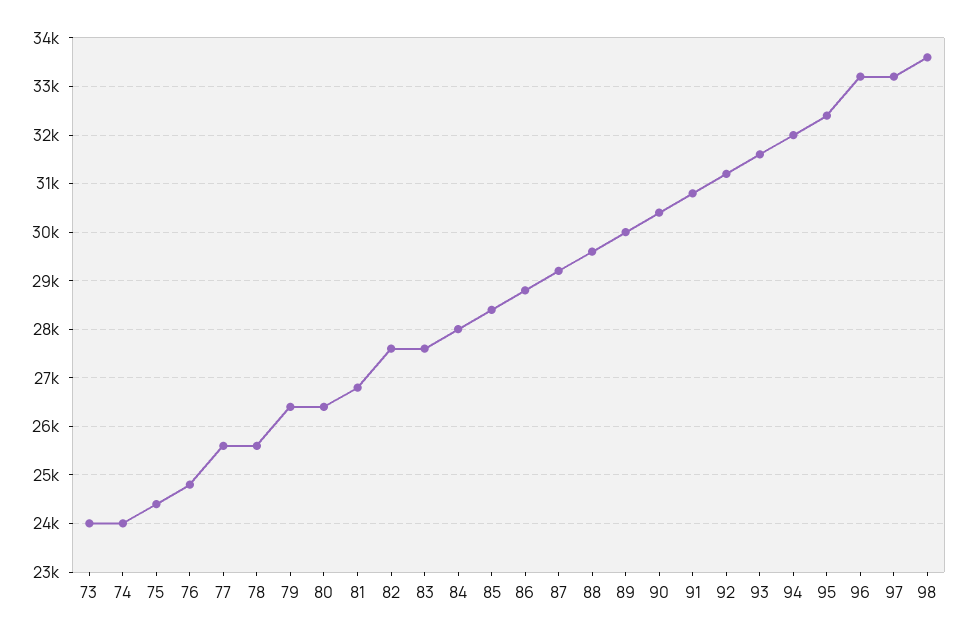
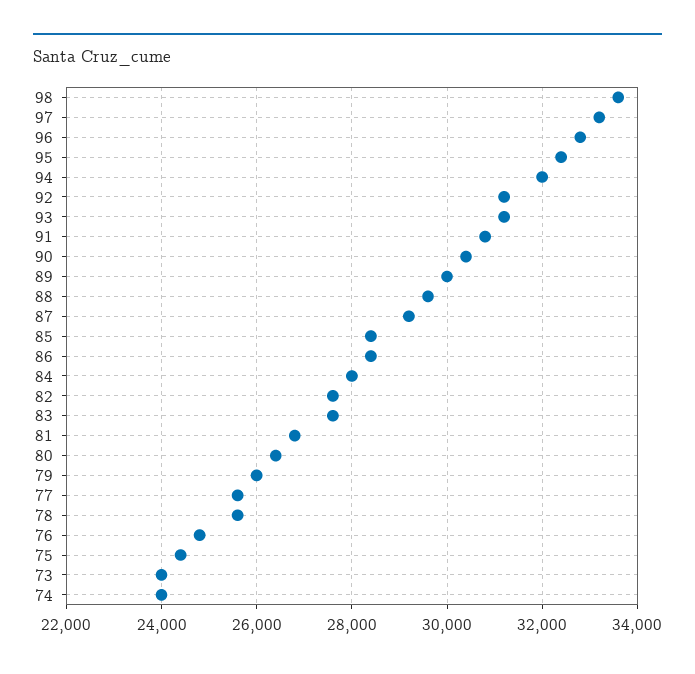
  {
    "73": 24000,
    "74": 24000,
    "75": 24400,
    "76": 24800,
    "77": 25600,
    "78": 25600,
-   "79": 26400,
+   "79": 26000,
    "80": 26400,
    "81": 26800,
    "82": 27600,
    "83": 27600,
    "84": 28000,
    "85": 28400,
-   "86": 28800,
+   "86": 28400,
    "87": 29200,
    "88": 29600,
    "89": 30000,
    "90": 30400,
    "91": 30800,
    "92": 31200,
-   "93": 31600,
+   "93": 31200,
    "94": 32000,
    "95": 32400,
-   "96": 33200,
+   "96": 32800,
    "97": 33200,
    "98": 33600
  }

